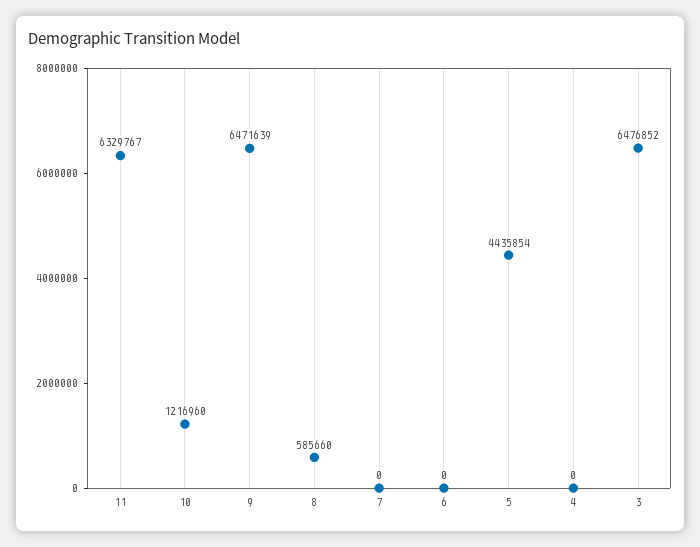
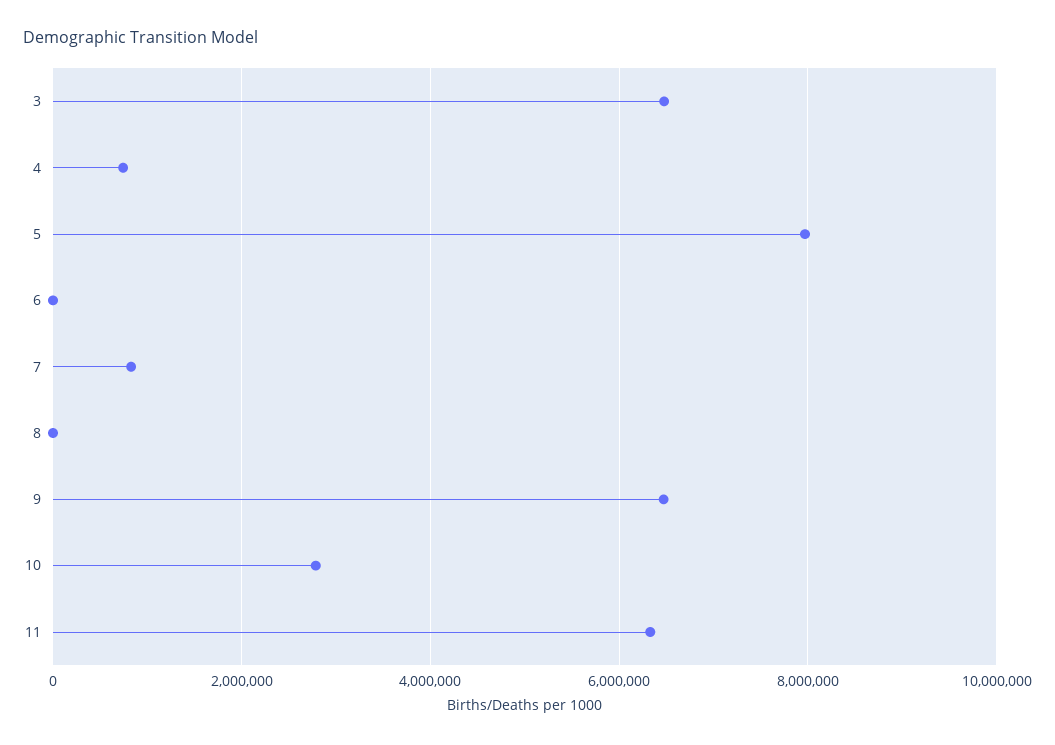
  {
    "11": 6329767,
-   "10": 1216960,
+   "10": 2800000,
    "9": 6471639,
-   "8": 585660,
+   "8": 0,
-   "7": 0,
+   "7": 800000,
    "6": 0,
-   "5": 4435854,
+   "5": 8000000,
-   "4": 0,
+   "4": 800000,
    "3": 6476852
  }

